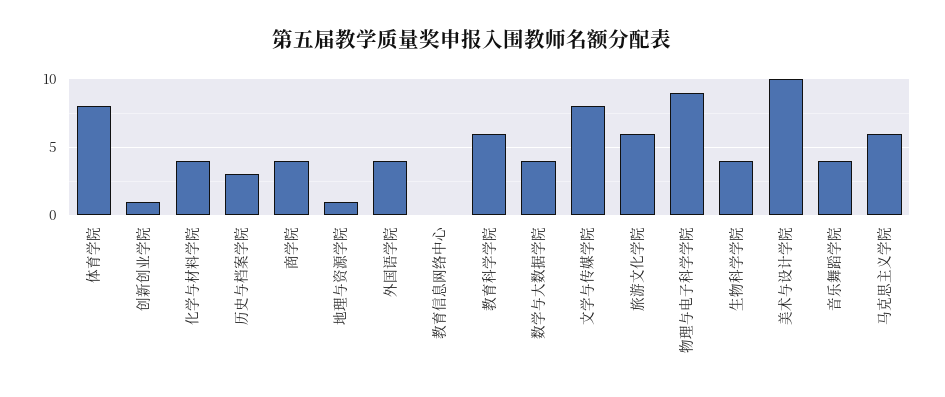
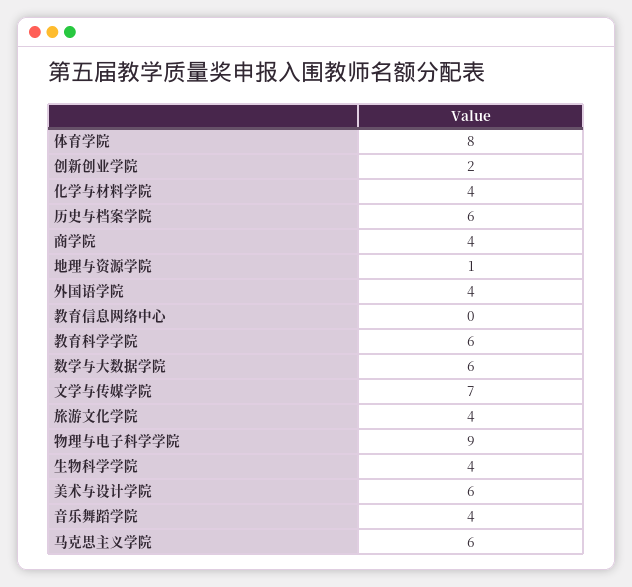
  {
    "体育学院": 8,
-   "创新创业学院": 1,
+   "创新创业学院": 2,
    "化学与材料学院": 4,
-   "历史与档案学院": 3,
+   "历史与档案学院": 6,
    "商学院": 4,
    "地理与资源学院": 1,
    "外国语学院": 4,
    "教育信息网络中心": 0,
    "教育科学学院": 6,
-   "数学与大数据学院": 4,
+   "数学与大数据学院": 6,
-   "文学与传媒学院": 8,
+   "文学与传媒学院": 7,
-   "旅游文化学院": 6,
+   "旅游文化学院": 4,
    "物理与电子科学学院": 9,
    "生物科学学院": 4,
-   "美术与设计学院": 10,
+   "美术与设计学院": 6,
    "音乐舞蹈学院": 4,
    "马克思主义学院": 6
  }

